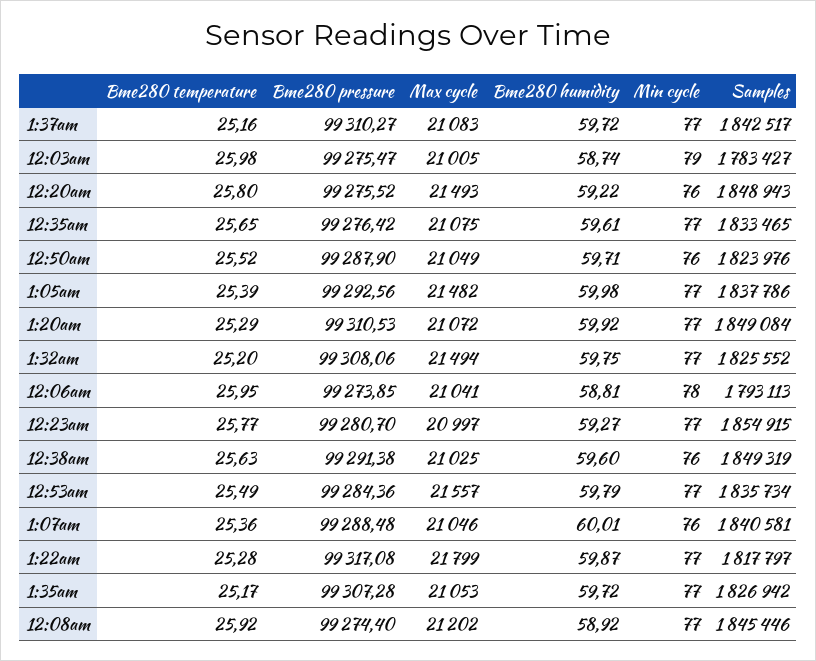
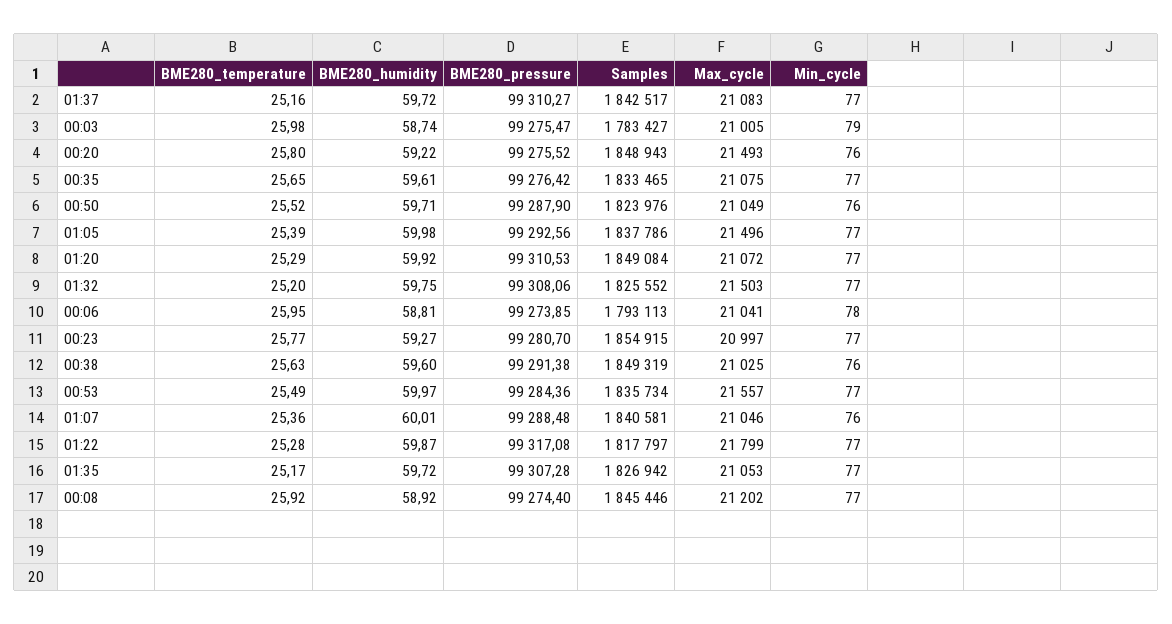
  {
    "Bme280 temperature": {
      "1:37am": 25.16,
      "12:03am": 25.98,
      "12:20am": 25.8,
      "12:35am": 25.65,
      "12:50am": 25.52,
      "1:05am": 25.39,
      "1:20am": 25.29,
      "1:32am": 25.2,
      "12:06am": 25.95,
      "12:23am": 25.77,
      "12:38am": 25.63,
      "12:53am": 25.49,
      "1:07am": 25.36,
      "1:22am": 25.28,
      "1:35am": 25.17,
      "12:08am": 25.92
    },
    "Bme280 pressure": {
      "1:37am": 99310.27,
      "12:03am": 99275.47,
      "12:20am": 99275.52,
      "12:35am": 99276.42,
      "12:50am": 99287.9,
      "1:05am": 99292.56,
      "1:20am": 99310.53,
      "1:32am": 99308.06,
      "12:06am": 99273.85,
      "12:23am": 99280.7,
      "12:38am": 99291.38,
      "12:53am": 99284.36,
      "1:07am": 99288.48,
      "1:22am": 99317.08,
      "1:35am": 99307.28,
      "12:08am": 99274.4
    },
    "Max cycle": {
      "1:37am": 21083,
      "12:03am": 21005,
      "12:20am": 21493,
      "12:35am": 21075,
      "12:50am": 21049,
-     "1:05am": 21482,
+     "1:05am": 21496,
      "1:20am": 21072,
-     "1:32am": 21494,
+     "1:32am": 21503,
      "12:06am": 21041,
      "12:23am": 20997,
      "12:38am": 21025,
      "12:53am": 21557,
      "1:07am": 21046,
      "1:22am": 21799,
      "1:35am": 21053,
      "12:08am": 21202
    },
    "Bme280 humidity": {
      "1:37am": 59.72,
      "12:03am": 58.74,
      "12:20am": 59.22,
      "12:35am": 59.61,
      "12:50am": 59.71,
      "1:05am": 59.98,
      "1:20am": 59.92,
      "1:32am": 59.75,
      "12:06am": 58.81,
      "12:23am": 59.27,
      "12:38am": 59.6,
-     "12:53am": 59.79,
+     "12:53am": 59.97,
      "1:07am": 60.01,
      "1:22am": 59.87,
      "1:35am": 59.72,
      "12:08am": 58.92
    },
    "Min cycle": {
      "1:37am": 77,
      "12:03am": 79,
      "12:20am": 76,
      "12:35am": 77,
      "12:50am": 76,
      "1:05am": 77,
      "1:20am": 77,
      "1:32am": 77,
      "12:06am": 78,
      "12:23am": 77,
      "12:38am": 76,
      "12:53am": 77,
      "1:07am": 76,
      "1:22am": 77,
      "1:35am": 77,
      "12:08am": 77
    },
    "Samples": {
      "1:37am": 1842517,
      "12:03am": 1783427,
      "12:20am": 1848943,
      "12:35am": 1833465,
      "12:50am": 1823976,
      "1:05am": 1837786,
      "1:20am": 1849084,
      "1:32am": 1825552,
      "12:06am": 1793113,
      "12:23am": 1854915,
      "12:38am": 1849319,
      "12:53am": 1835734,
      "1:07am": 1840581,
      "1:22am": 1817797,
      "1:35am": 1826942,
      "12:08am": 1845446
    }
  }

